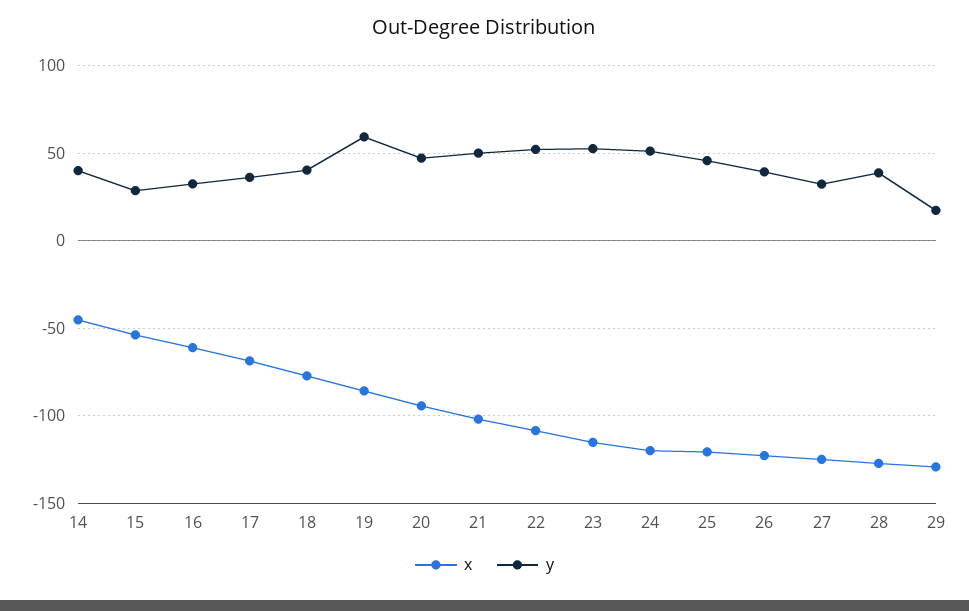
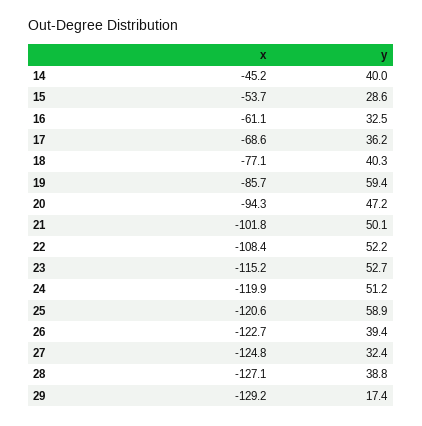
  {
    "x": {
      "14": -45.2,
      "15": -53.7,
      "16": -61.1,
      "17": -68.6,
      "18": -77.1,
      "19": -85.7,
      "20": -94.3,
      "21": -101.8,
      "22": -108.4,
      "23": -115.2,
      "24": -119.9,
      "25": -120.6,
      "26": -122.7,
      "27": -124.8,
      "28": -127.1,
      "29": -129.2
    },
    "y": {
      "14": 40,
      "15": 28.6,
      "16": 32.5,
      "17": 36.2,
      "18": 40.3,
      "19": 59.4,
      "20": 47.2,
      "21": 50.1,
      "22": 52.2,
      "23": 52.7,
      "24": 51.2,
-     "25": 45,
+     "25": 58.9,
      "26": 39.4,
      "27": 32.4,
      "28": 38.8,
      "29": 17.4
    }
  }

